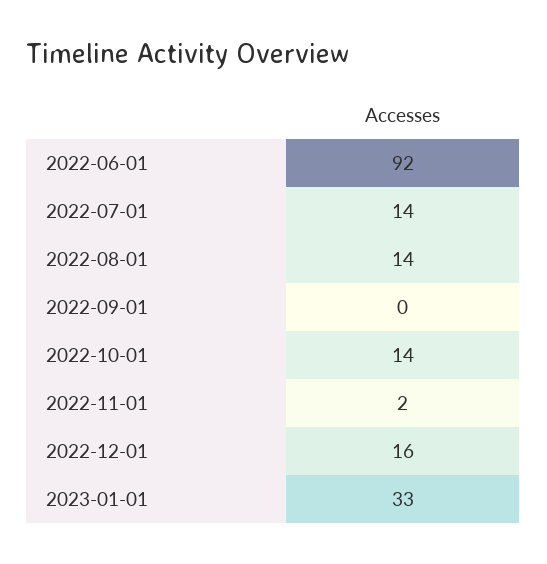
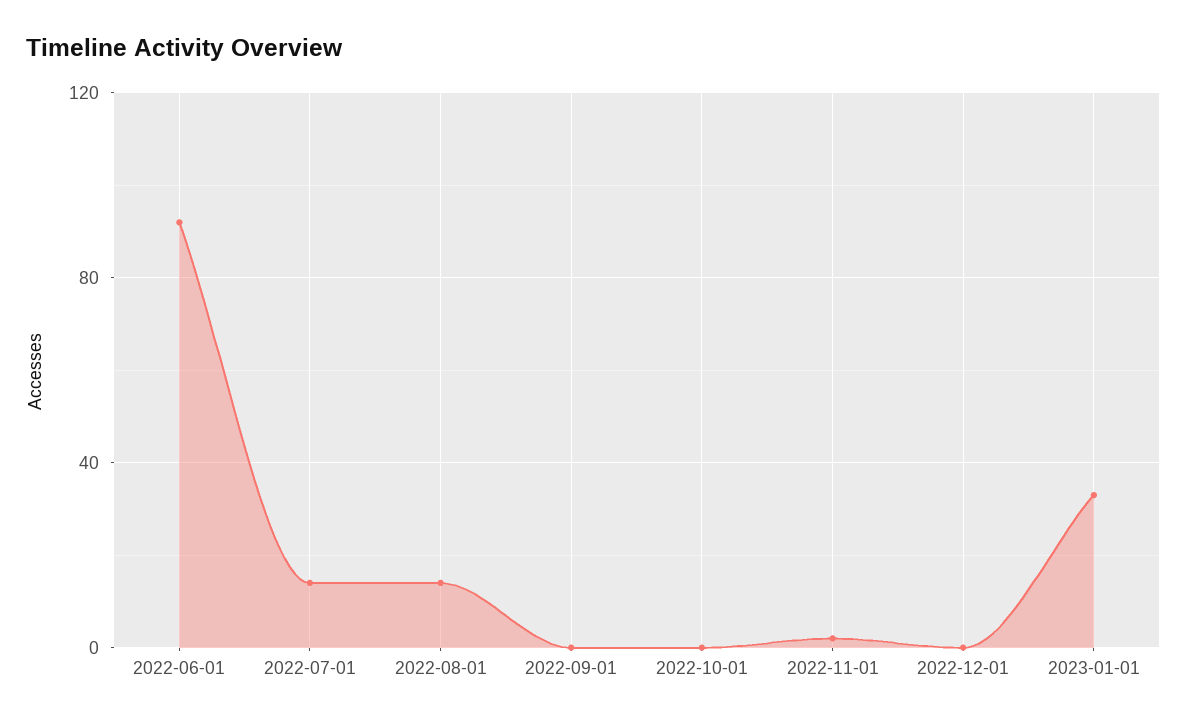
  {
    "2022-06-01": 92,
    "2022-07-01": 14,
    "2022-08-01": 14,
    "2022-09-01": 0,
-   "2022-10-01": 14,
+   "2022-10-01": 0,
    "2022-11-01": 2,
-   "2022-12-01": 16,
+   "2022-12-01": 0,
    "2023-01-01": 33
  }

